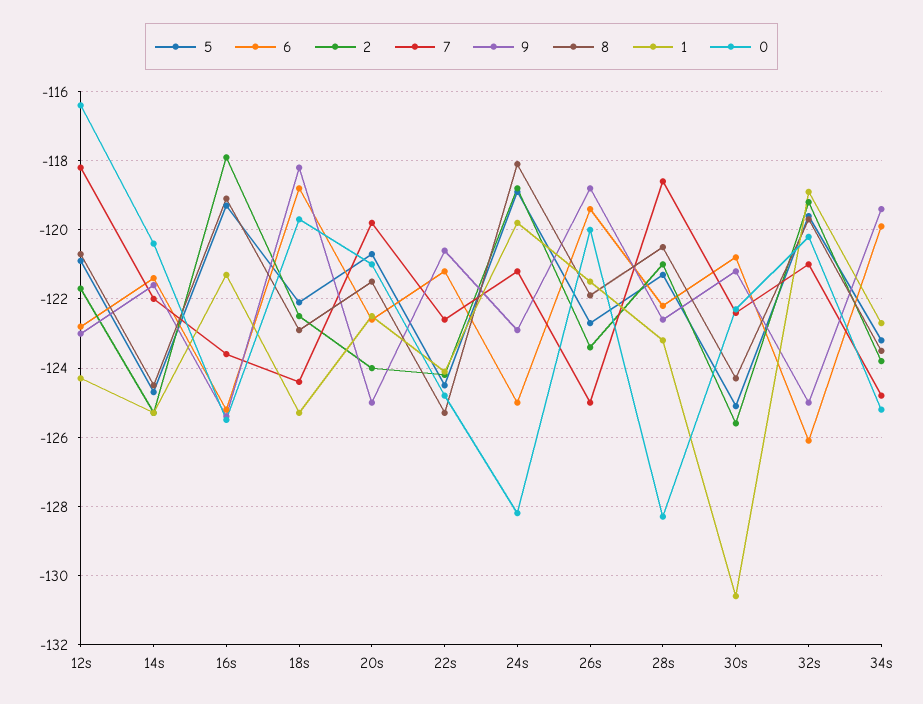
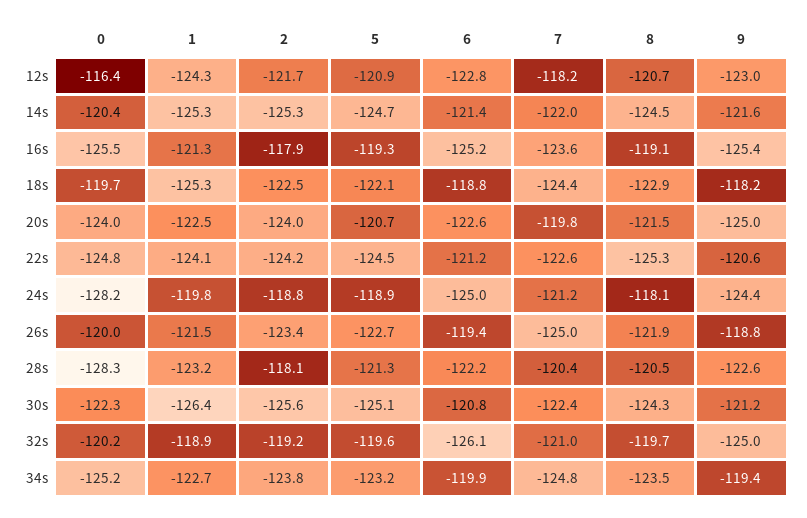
  {
    "5": {
      "12s": -120.9,
      "14s": -124.7,
      "16s": -119.3,
      "18s": -122.1,
      "20s": -120.7,
      "22s": -124.5,
      "24s": -118.9,
      "26s": -122.7,
      "28s": -121.3,
      "30s": -125.1,
      "32s": -119.6,
      "34s": -123.2
    },
    "6": {
      "12s": -122.8,
      "14s": -121.4,
      "16s": -125.2,
      "18s": -118.8,
      "20s": -122.6,
      "22s": -121.2,
      "24s": -125,
      "26s": -119.4,
      "28s": -122.2,
      "30s": -120.8,
      "32s": -126.1,
      "34s": -119.9
    },
    "2": {
      "12s": -121.7,
      "14s": -125.3,
      "16s": -117.9,
      "18s": -122.5,
      "20s": -124,
      "22s": -124.2,
      "24s": -118.8,
      "26s": -123.4,
-     "28s": -121,
+     "28s": -118.1,
      "30s": -125.6,
      "32s": -119.2,
      "34s": -123.8
    },
    "7": {
      "12s": -118.2,
      "14s": -122,
      "16s": -123.6,
      "18s": -124.4,
      "20s": -119.8,
      "22s": -122.6,
      "24s": -121.2,
      "26s": -125,
-     "28s": -118.5,
+     "28s": -120.4,
      "30s": -122.4,
      "32s": -121,
      "34s": -124.8
    },
    "9": {
      "12s": -123,
      "14s": -121.6,
      "16s": -125.4,
      "18s": -118.2,
      "20s": -125,
      "22s": -120.6,
-     "24s": -123,
+     "24s": -124.4,
      "26s": -118.8,
      "28s": -122.6,
      "30s": -121.2,
      "32s": -125,
      "34s": -119.4
    },
    "8": {
      "12s": -120.7,
      "14s": -124.5,
      "16s": -119.1,
      "18s": -122.9,
      "20s": -121.5,
      "22s": -125.3,
      "24s": -118.1,
      "26s": -121.9,
      "28s": -120.5,
      "30s": -124.3,
      "32s": -119.7,
      "34s": -123.5
    },
    "1": {
      "12s": -124.3,
      "14s": -125.3,
      "16s": -121.3,
      "18s": -125.3,
      "20s": -122.5,
      "22s": -124.1,
      "24s": -119.8,
      "26s": -121.5,
      "28s": -123.2,
-     "30s": -130.5,
+     "30s": -126.4,
      "32s": -118.9,
      "34s": -122.7
    },
    "0": {
      "12s": -116.4,
      "14s": -120.4,
      "16s": -125.5,
      "18s": -119.7,
-     "20s": -121,
+     "20s": -124,
      "22s": -124.8,
      "24s": -128.2,
      "26s": -120,
      "28s": -128.3,
      "30s": -122.3,
      "32s": -120.2,
      "34s": -125.2
    }
  }

